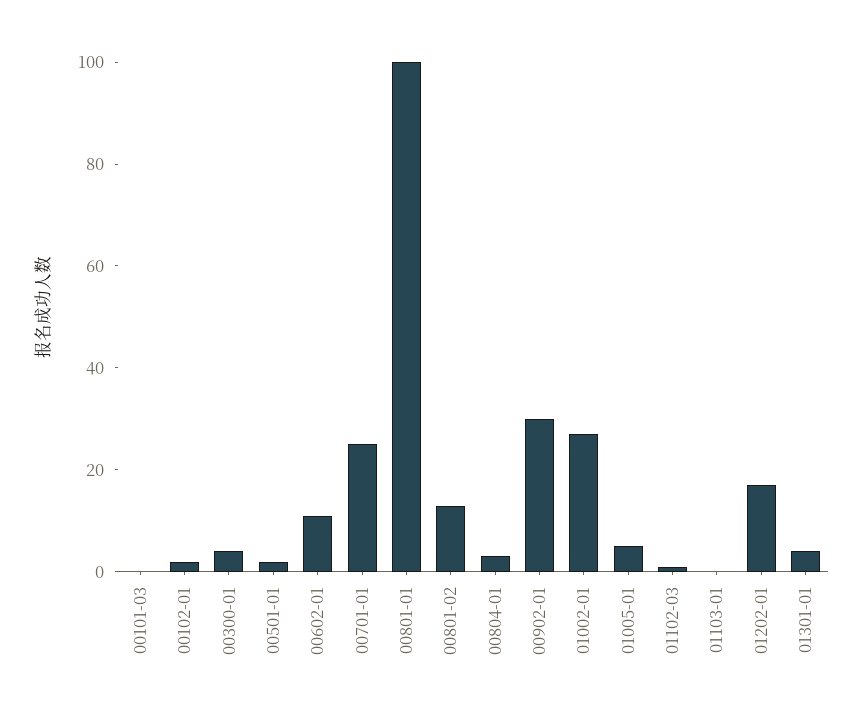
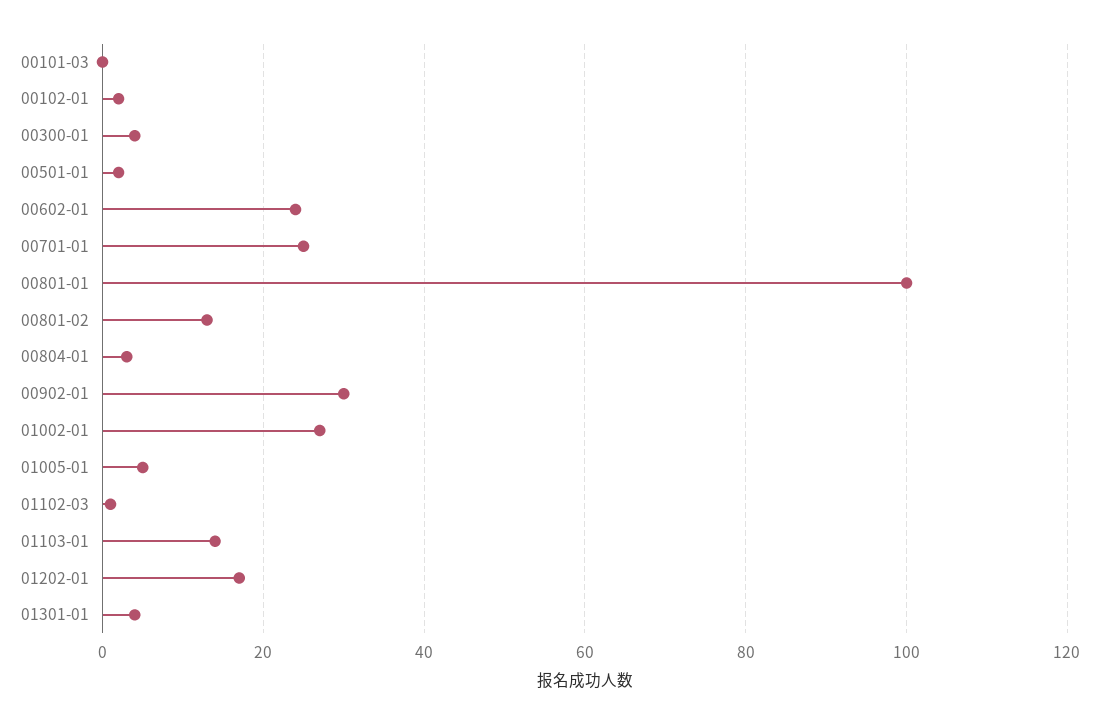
  {
    "00101-03": 0,
    "00102-01": 0,
    "00300-01": 5,
    "00501-01": 0,
-   "00602-01": 10,
+   "00602-01": 25,
    "00701-01": 25,
    "00801-01": 100,
    "00801-02": 15,
    "00804-01": 5,
    "00902-01": 30,
    "01002-01": 25,
    "01005-01": 5,
    "01102-03": 0,
-   "01103-01": 0,
+   "01103-01": 15,
    "01202-01": 15,
    "01301-01": 5
  }

